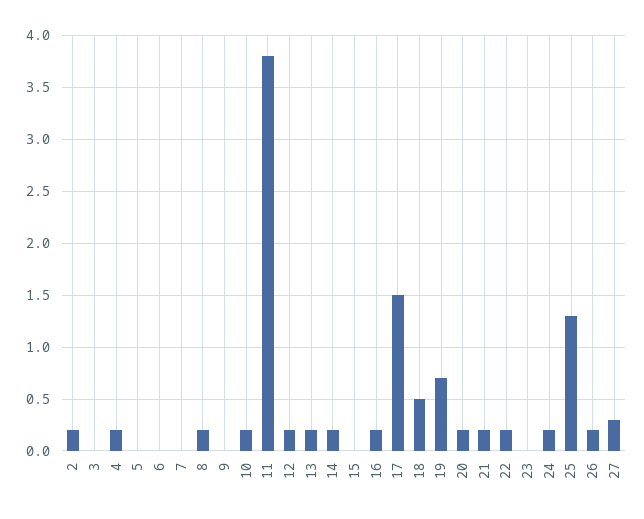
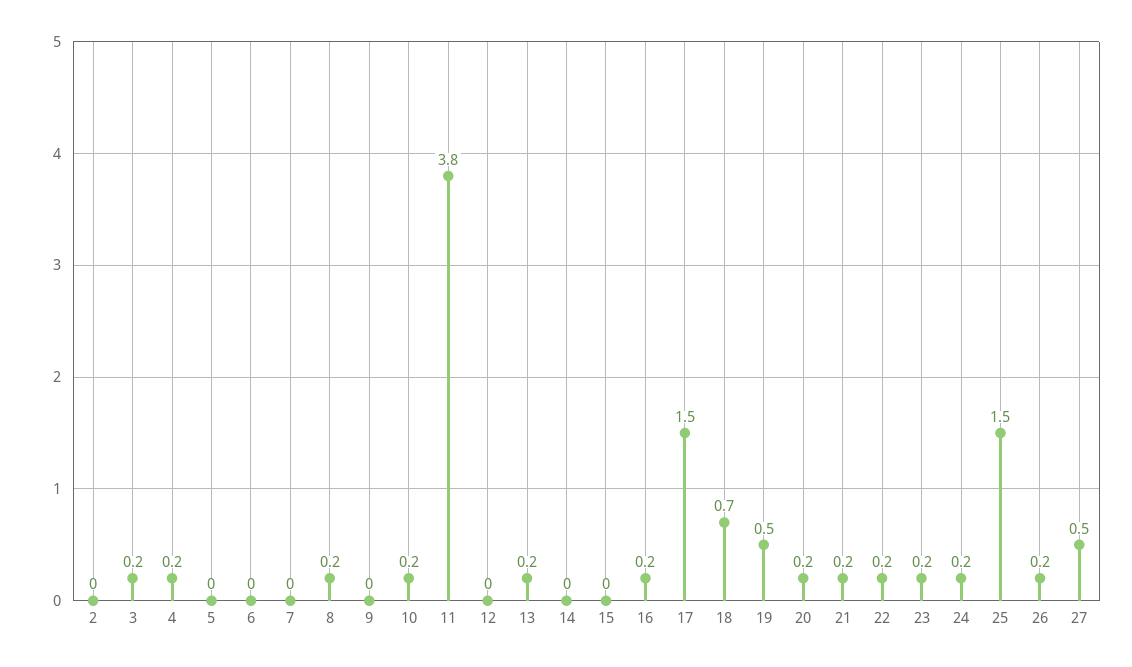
  {
-   "2": 0.2,
+   "2": 0,
-   "3": 0,
+   "3": 0.2,
    "4": 0.2,
    "5": 0,
    "6": 0,
    "7": 0,
    "8": 0.2,
    "9": 0,
    "10": 0.2,
    "11": 3.8,
-   "12": 0.2,
+   "12": 0,
    "13": 0.2,
-   "14": 0.2,
+   "14": 0,
    "15": 0,
    "16": 0.2,
    "17": 1.5,
-   "18": 0.5,
+   "18": 0.7,
-   "19": 0.7,
+   "19": 0.5,
    "20": 0.2,
    "21": 0.2,
    "22": 0.2,
-   "23": 0,
+   "23": 0.2,
    "24": 0.2,
-   "25": 1.3,
+   "25": 1.5,
    "26": 0.2,
-   "27": 0.3
+   "27": 0.5
  }

